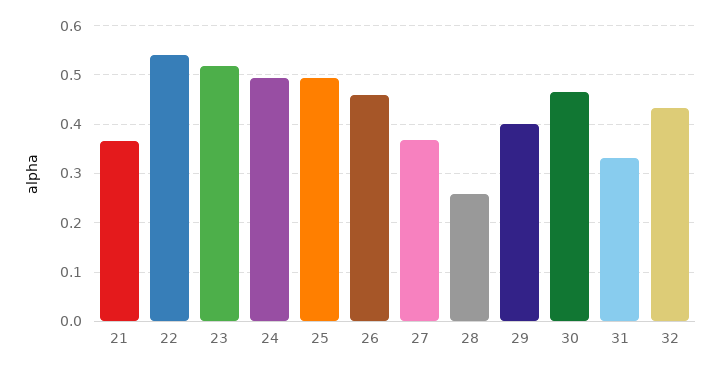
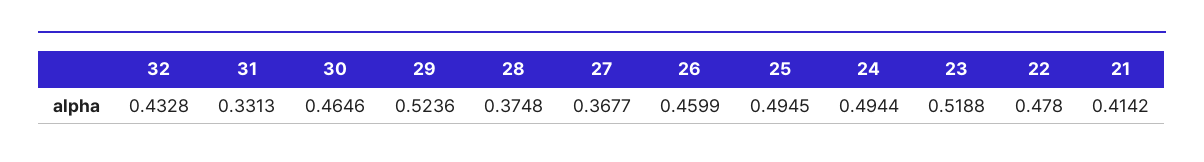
  {
-   "21": 0.36,
+   "21": 0.4142,
-   "22": 0.54,
+   "22": 0.478,
    "23": 0.5188,
    "24": 0.4944,
    "25": 0.4945,
    "26": 0.4599,
    "27": 0.3677,
-   "28": 0.26,
+   "28": 0.3748,
-   "29": 0.4,
+   "29": 0.5236,
    "30": 0.4646,
    "31": 0.3313,
    "32": 0.4328
  }

